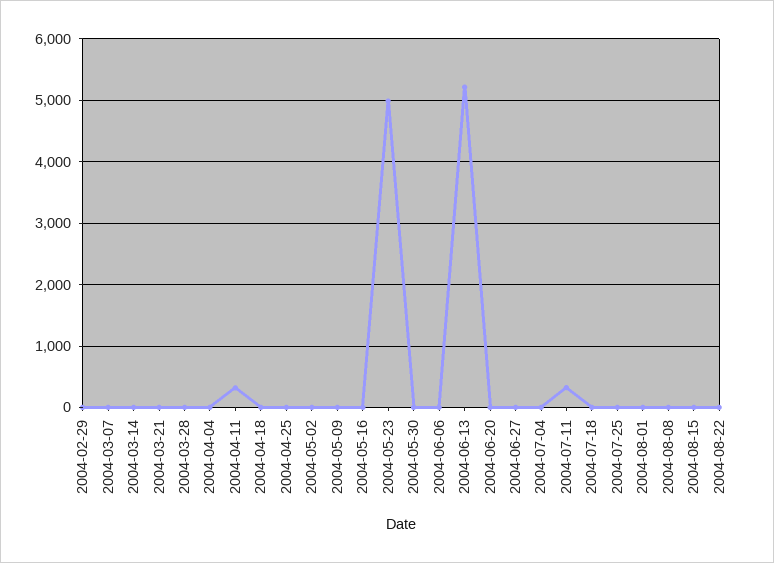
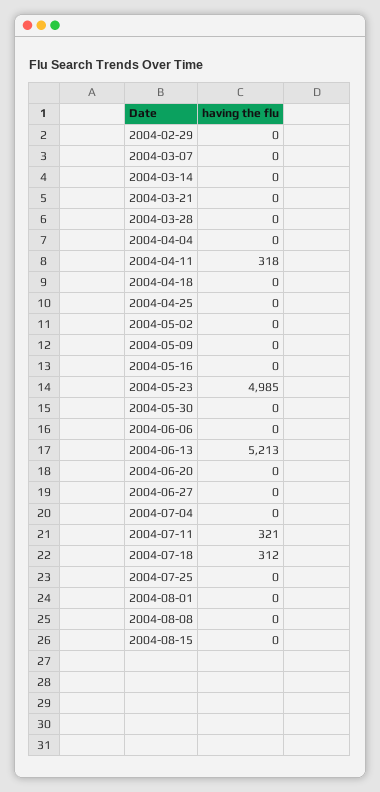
  {
    "2004-02-29": 0,
    "2004-03-07": 0,
    "2004-03-14": 0,
    "2004-03-21": 0,
    "2004-03-28": 0,
    "2004-04-04": 0,
    "2004-04-11": 318,
    "2004-04-18": 0,
    "2004-04-25": 0,
    "2004-05-02": 0,
    "2004-05-09": 0,
    "2004-05-16": 0,
    "2004-05-23": 4985,
    "2004-05-30": 0,
    "2004-06-06": 0,
    "2004-06-13": 5213,
    "2004-06-20": 0,
    "2004-06-27": 0,
    "2004-07-04": 0,
    "2004-07-11": 321,
-   "2004-07-18": 0,
+   "2004-07-18": 312,
    "2004-07-25": 0,
    "2004-08-01": 0,
    "2004-08-08": 0,
-   "2004-08-15": 0,
+   "2004-08-15": 0
-   "2004-08-22": 0
  }

